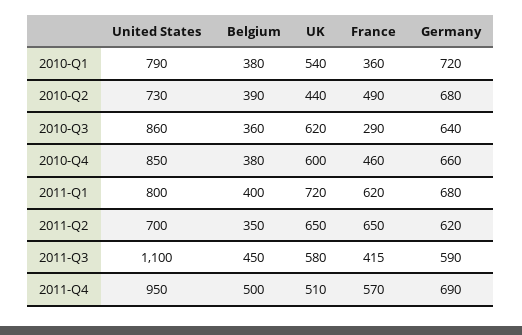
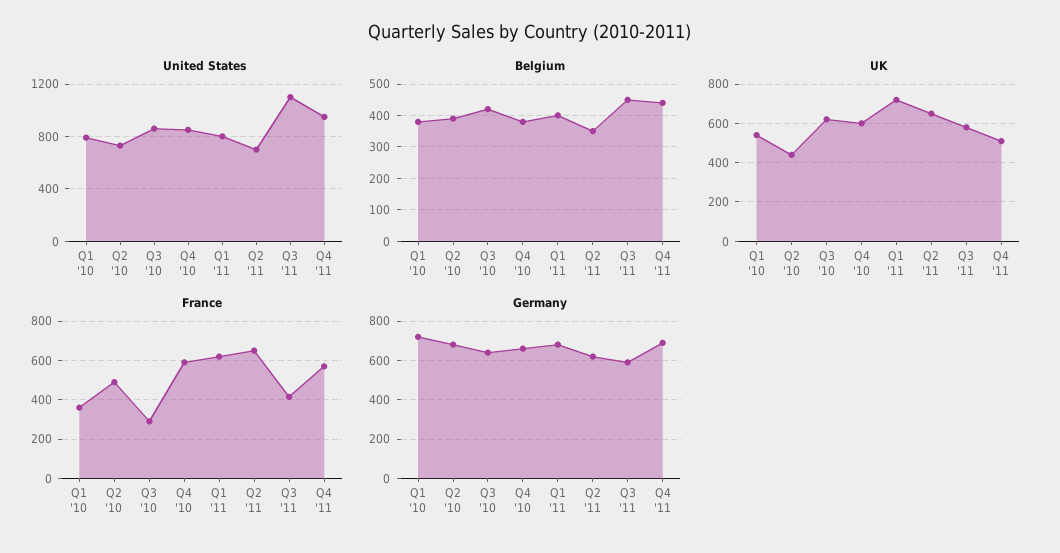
  {
    "United States": {
      "2010-Q1": 790,
      "2010-Q2": 730,
      "2010-Q3": 860,
      "2010-Q4": 850,
      "2011-Q1": 800,
      "2011-Q2": 700,
      "2011-Q3": 1100,
      "2011-Q4": 950
    },
    "Belgium": {
      "2010-Q1": 380,
      "2010-Q2": 390,
-     "2010-Q3": 360,
+     "2010-Q3": 420,
      "2010-Q4": 380,
      "2011-Q1": 400,
      "2011-Q2": 350,
      "2011-Q3": 450,
-     "2011-Q4": 500
+     "2011-Q4": 440
    },
    "UK": {
      "2010-Q1": 540,
      "2010-Q2": 440,
      "2010-Q3": 620,
      "2010-Q4": 600,
      "2011-Q1": 720,
      "2011-Q2": 650,
      "2011-Q3": 580,
      "2011-Q4": 510
    },
    "France": {
      "2010-Q1": 360,
      "2010-Q2": 490,
      "2010-Q3": 290,
-     "2010-Q4": 460,
+     "2010-Q4": 600,
      "2011-Q1": 620,
      "2011-Q2": 650,
      "2011-Q3": 415,
      "2011-Q4": 570
    },
    "Germany": {
      "2010-Q1": 720,
      "2010-Q2": 680,
      "2010-Q3": 640,
      "2010-Q4": 660,
      "2011-Q1": 680,
      "2011-Q2": 620,
      "2011-Q3": 590,
      "2011-Q4": 690
    }
  }

